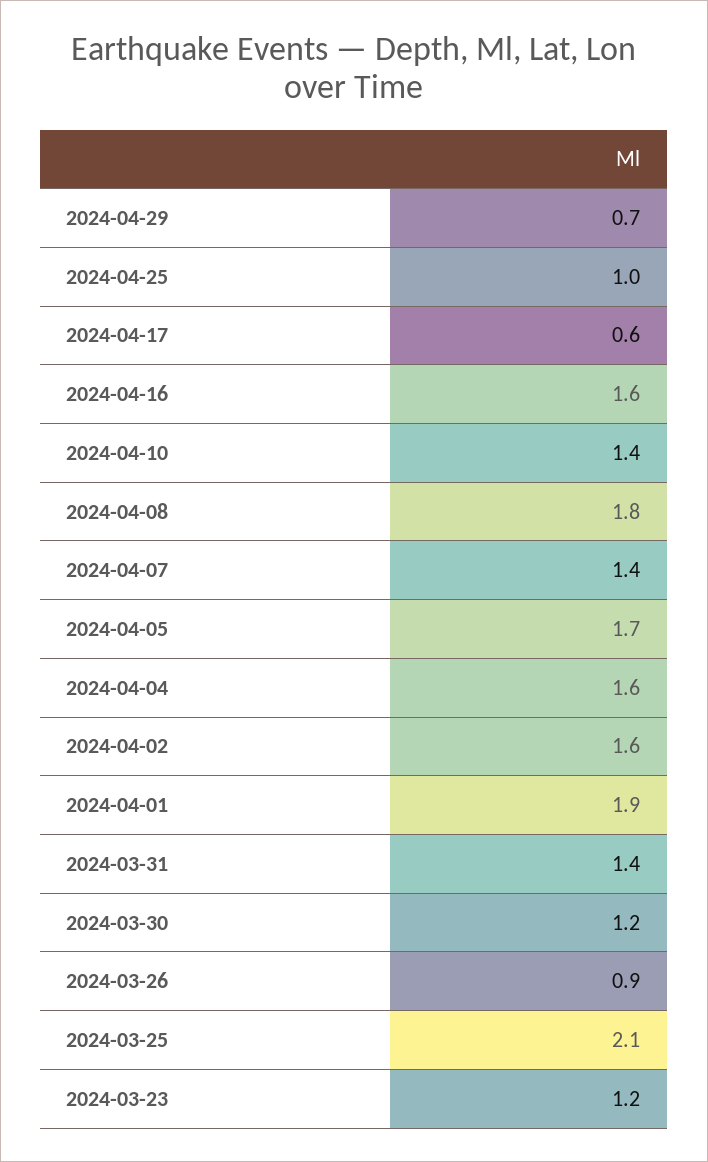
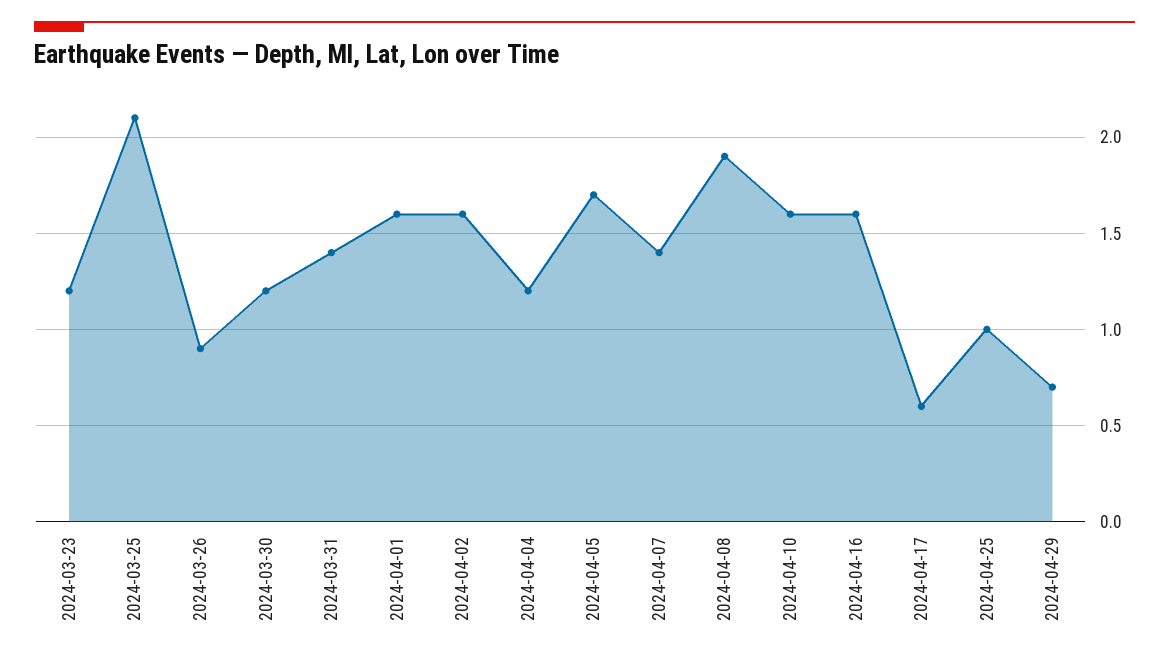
  {
    "2024-04-29": 0.7,
    "2024-04-25": 1,
    "2024-04-17": 0.6,
    "2024-04-16": 1.6,
-   "2024-04-10": 1.4,
+   "2024-04-10": 1.6,
-   "2024-04-08": 1.8,
+   "2024-04-08": 1.9,
    "2024-04-07": 1.4,
    "2024-04-05": 1.7,
-   "2024-04-04": 1.6,
+   "2024-04-04": 1.2,
    "2024-04-02": 1.6,
-   "2024-04-01": 1.9,
+   "2024-04-01": 1.6,
    "2024-03-31": 1.4,
    "2024-03-30": 1.2,
    "2024-03-26": 0.9,
    "2024-03-25": 2.1,
    "2024-03-23": 1.2
  }

